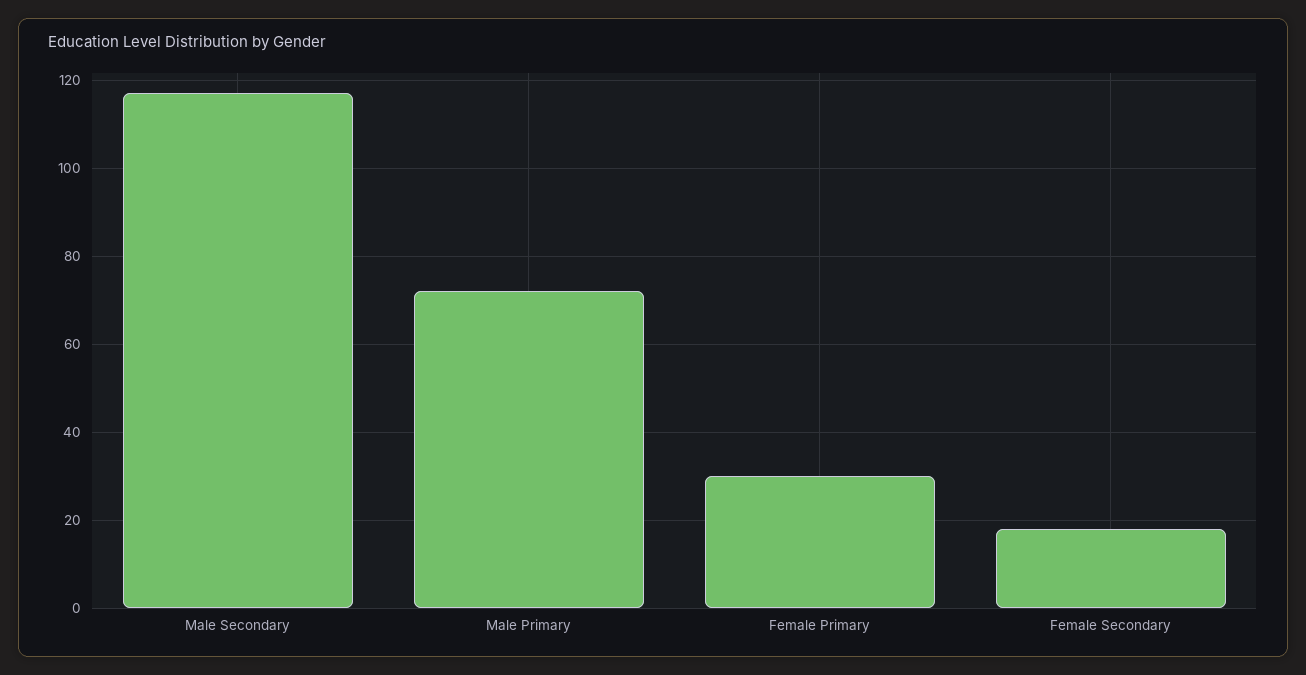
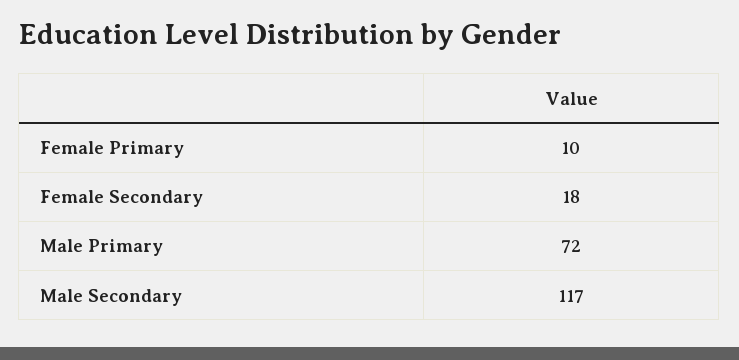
  {
    "Male Secondary": 117,
    "Male Primary": 72,
-   "Female Primary": 30,
+   "Female Primary": 10,
    "Female Secondary": 18
  }

